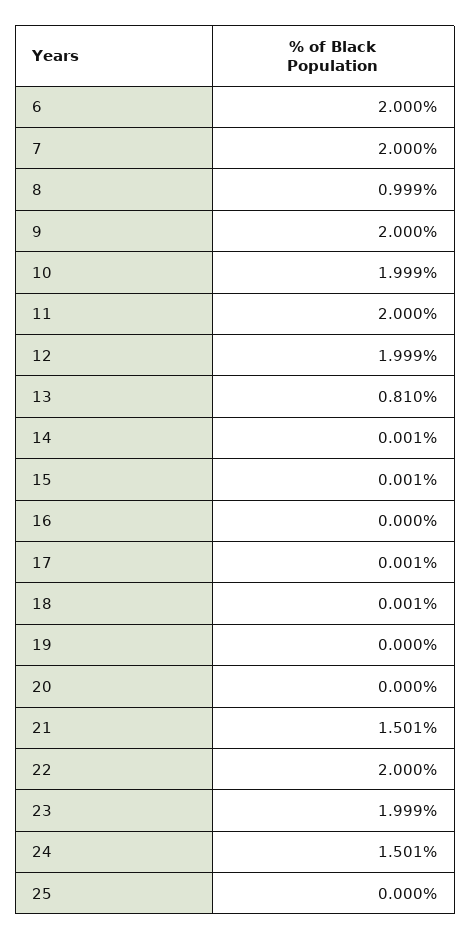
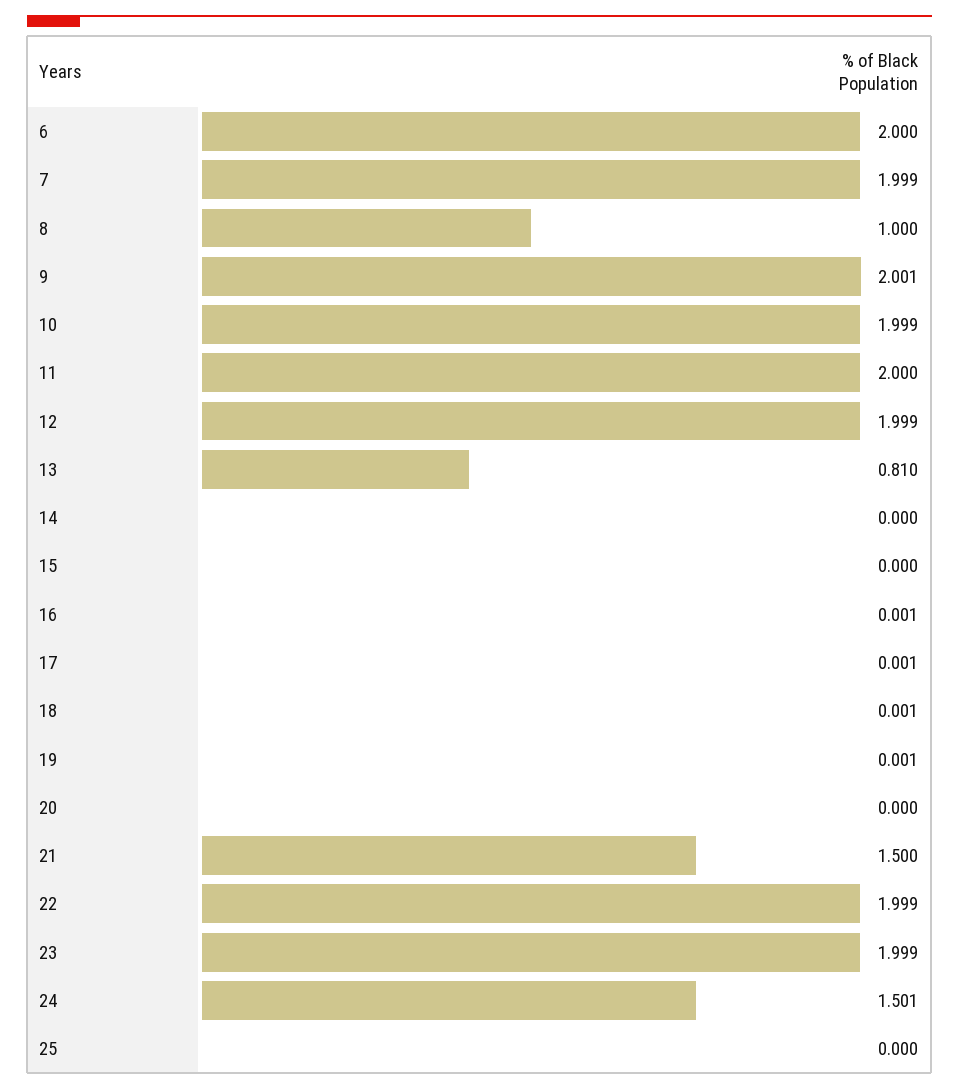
  {
    "6": 2,
-   "7": 2,
+   "7": 1.999,
-   "8": 0.999,
+   "8": 1,
-   "9": 2,
+   "9": 2.001,
    "10": 1.999,
    "11": 2,
    "12": 1.999,
    "13": 0.81,
-   "14": 0.001,
+   "14": 0,
-   "15": 0.001,
+   "15": 0,
-   "16": 0,
+   "16": 0.001,
    "17": 0.001,
    "18": 0.001,
-   "19": 0,
+   "19": 0.001,
    "20": 0,
-   "21": 1.501,
+   "21": 1.5,
-   "22": 2,
+   "22": 1.999,
    "23": 1.999,
    "24": 1.501,
    "25": 0
  }

